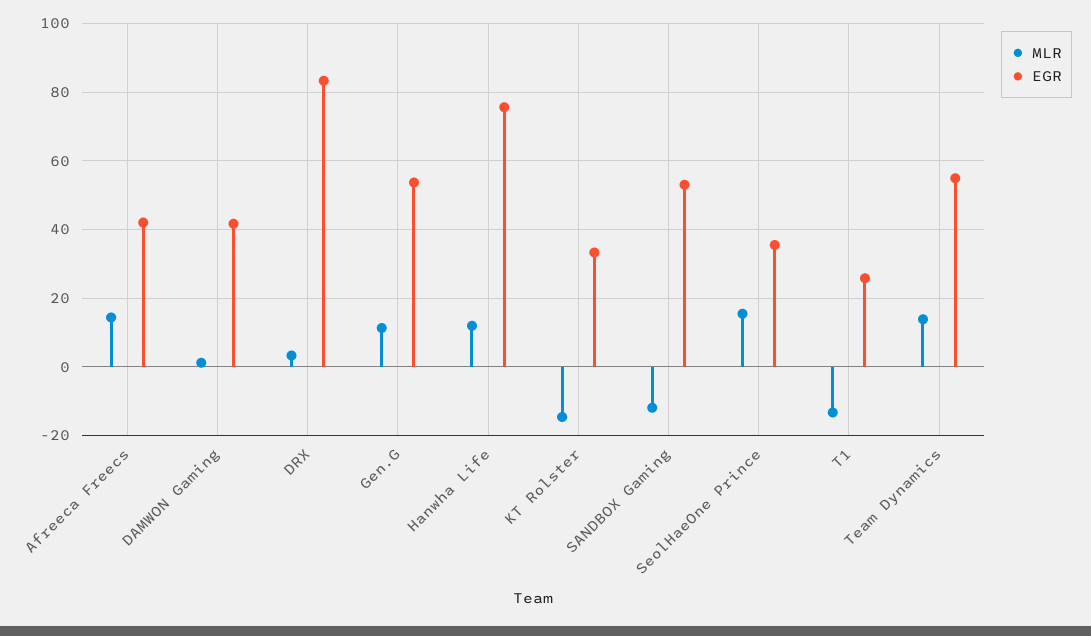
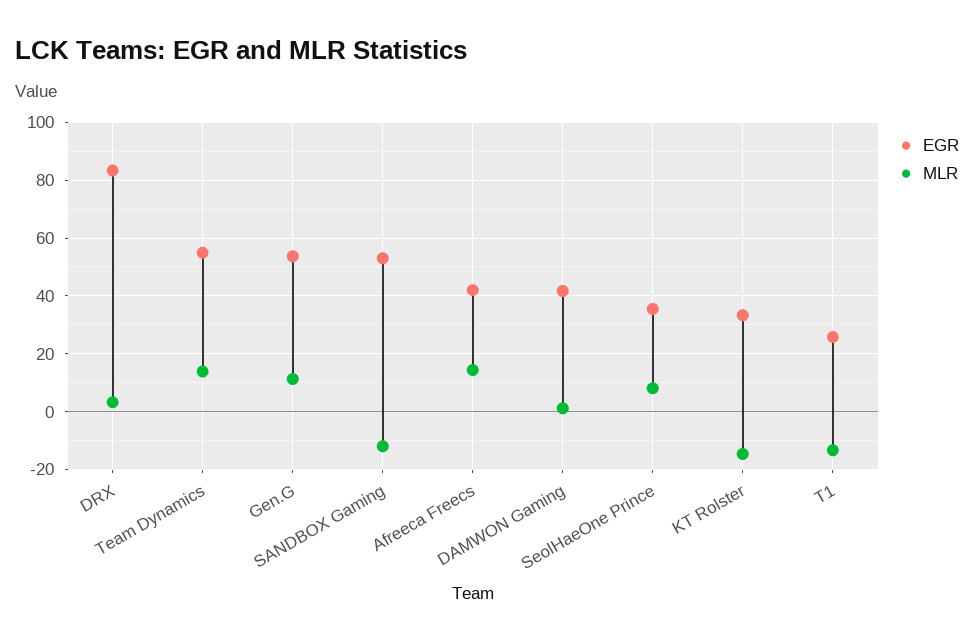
  {
    "MLR": {
      "Afreeca Freecs": 14,
      "DAMWON Gaming": 2,
      "DRX": 4,
      "Gen.G": 12,
-     "Hanwha Life": 12,
      "KT Rolster": -14,
      "SANDBOX Gaming": -12,
-     "SeolHaeOne Prince": 16,
+     "SeolHaeOne Prince": 7.5,
      "T1": -14,
      "Team Dynamics": 14
    },
    "EGR": {
      "Afreeca Freecs": 42,
      "DAMWON Gaming": 42,
      "DRX": 84,
      "Gen.G": 54,
-     "Hanwha Life": 76,
      "KT Rolster": 34,
      "SANDBOX Gaming": 54,
      "SeolHaeOne Prince": 36,
      "T1": 26,
      "Team Dynamics": 54
    }
  }

